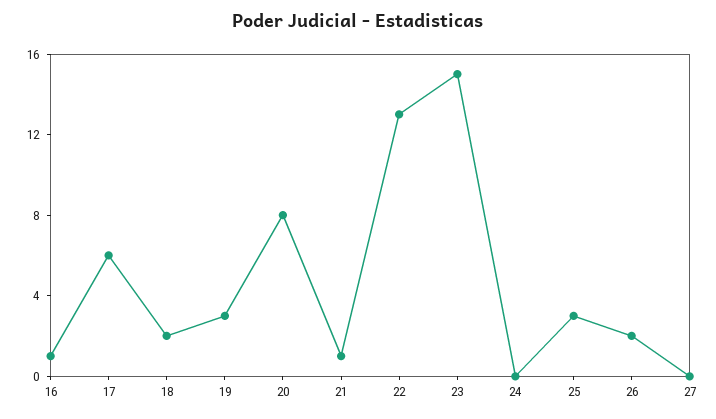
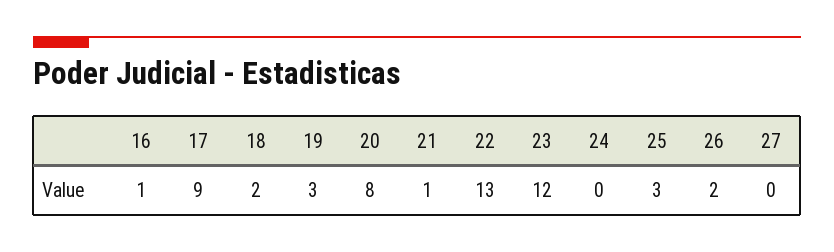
  {
    "16": 1,
-   "17": 6,
+   "17": 9,
    "18": 2,
    "19": 3,
    "20": 8,
    "21": 1,
    "22": 13,
-   "23": 15,
+   "23": 12,
    "24": 0,
    "25": 3,
    "26": 2,
    "27": 0
  }

